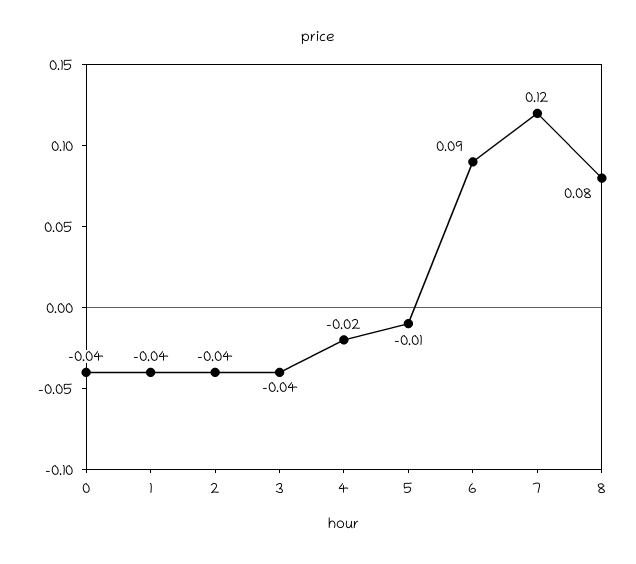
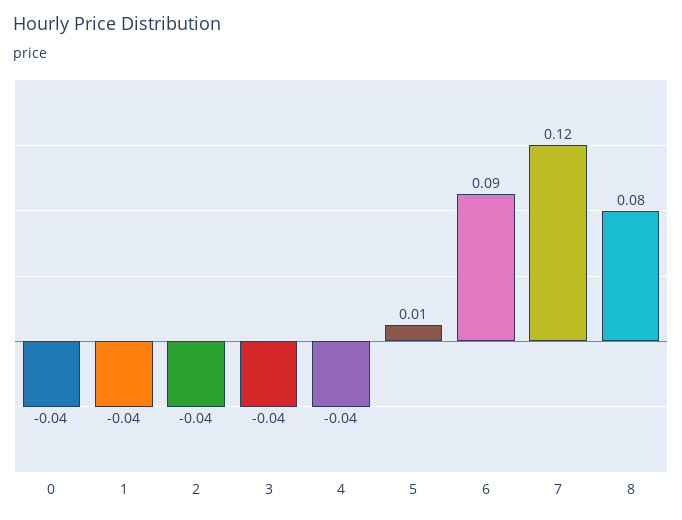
  {
    "0": -0.04,
    "1": -0.04,
    "2": -0.04,
    "3": -0.04,
-   "4": -0.02,
+   "4": -0.04,
-   "5": -0.01,
+   "5": 0.01,
    "6": 0.09,
    "7": 0.12,
    "8": 0.08
  }

